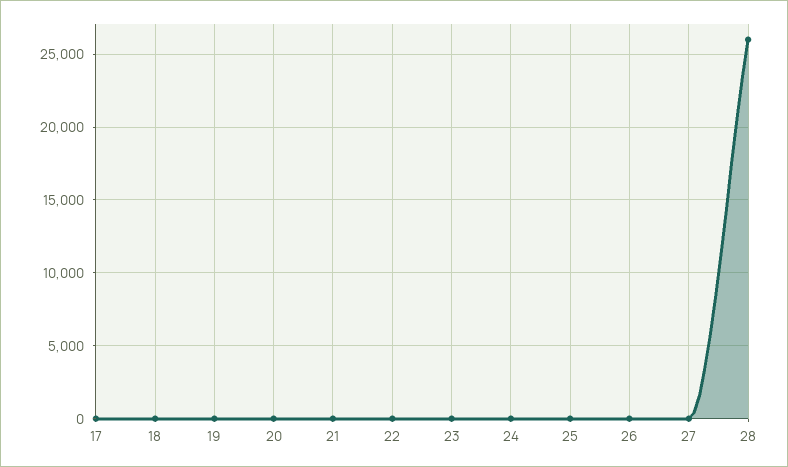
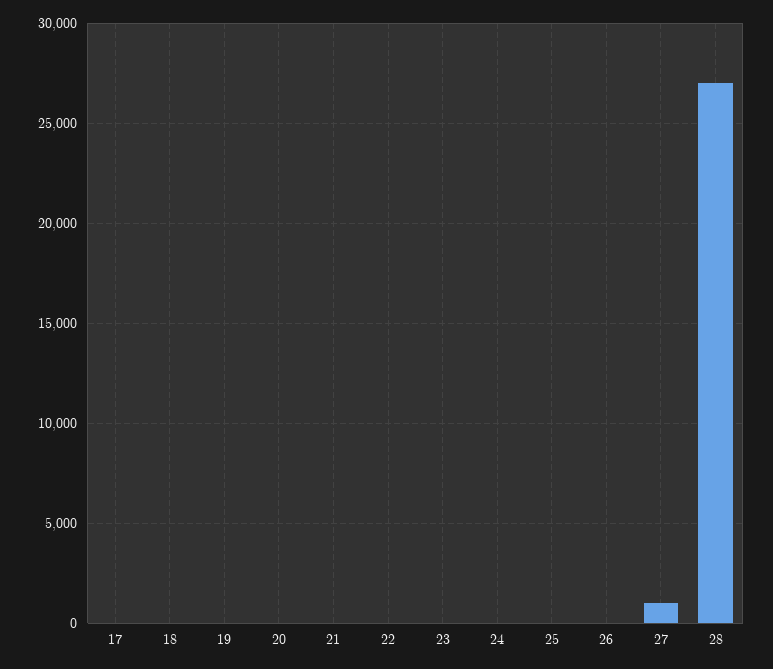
  {
    "17": 0,
    "18": 0,
    "19": 0,
    "20": 0,
    "21": 0,
    "22": 0,
    "23": 0,
    "24": 0,
    "25": 0,
    "26": 0,
-   "27": 0,
+   "27": 1000,
-   "28": 26000
+   "28": 27000
  }

